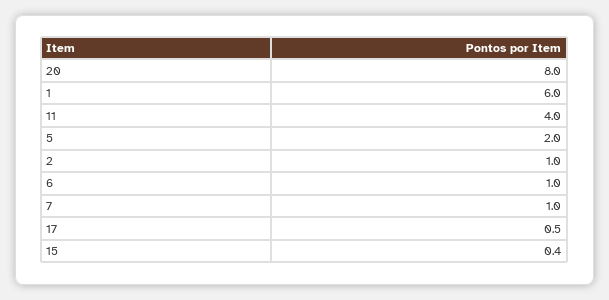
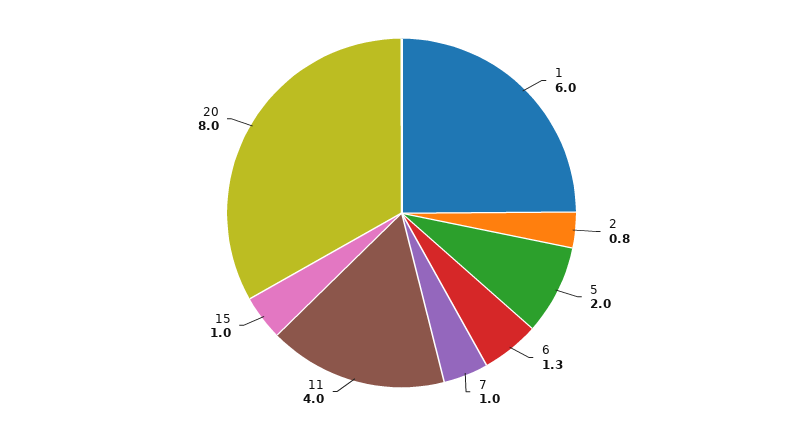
  {
    "20": 8,
    "1": 6,
    "11": 4,
    "5": 2,
-   "2": 1,
+   "2": 0.8,
-   "6": 1,
+   "6": 1.3,
    "7": 1,
-   "17": 0.5,
-   "15": 0.4
+   "15": 1
  }

